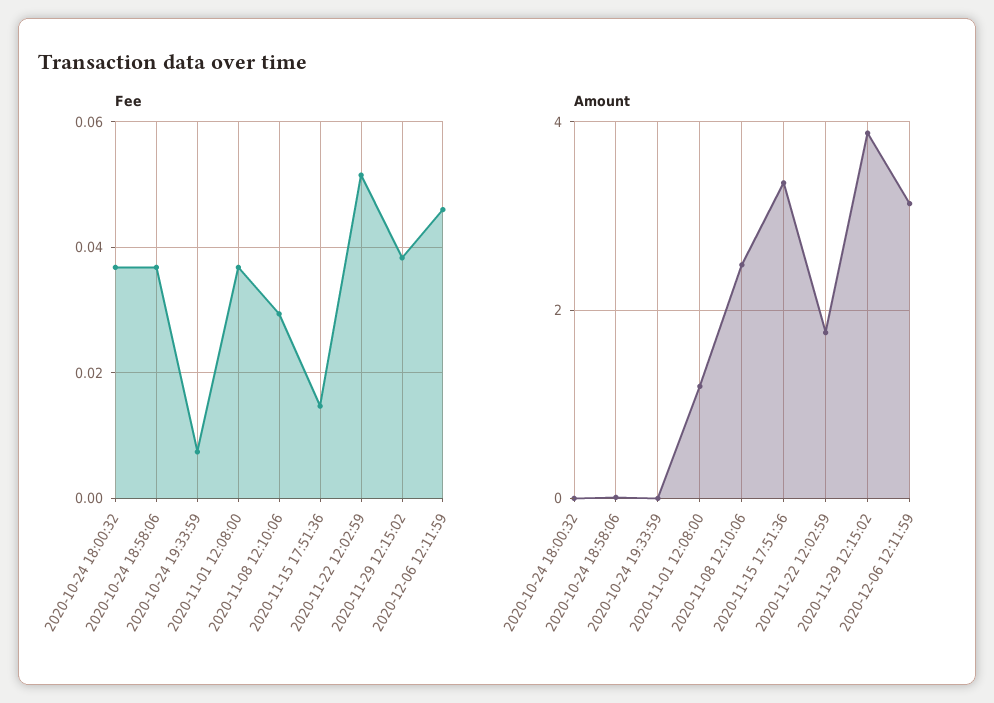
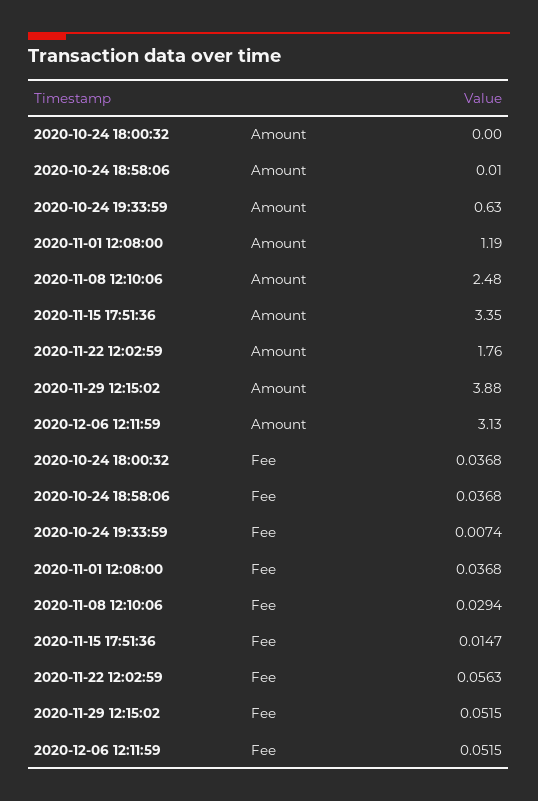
  {
    "Fee": {
      "2020-10-24 18:00:32": 0.0368,
      "2020-10-24 18:58:06": 0.0368,
      "2020-10-24 19:33:59": 0.0074,
      "2020-11-01 12:08:00": 0.0368,
      "2020-11-08 12:10:06": 0.0294,
      "2020-11-15 17:51:36": 0.0147,
-     "2020-11-22 12:02:59": 0.052,
+     "2020-11-22 12:02:59": 0.0563,
-     "2020-11-29 12:15:02": 0.038,
+     "2020-11-29 12:15:02": 0.0515,
-     "2020-12-06 12:11:59": 0.046
+     "2020-12-06 12:11:59": 0.0515
    },
    "Amount": {
      "2020-10-24 18:00:32": 0,
      "2020-10-24 18:58:06": 0.01,
-     "2020-10-24 19:33:59": 0,
+     "2020-10-24 19:33:59": 0.63,
      "2020-11-01 12:08:00": 1.19,
      "2020-11-08 12:10:06": 2.48,
      "2020-11-15 17:51:36": 3.35,
      "2020-11-22 12:02:59": 1.76,
      "2020-11-29 12:15:02": 3.88,
      "2020-12-06 12:11:59": 3.13
    }
  }

